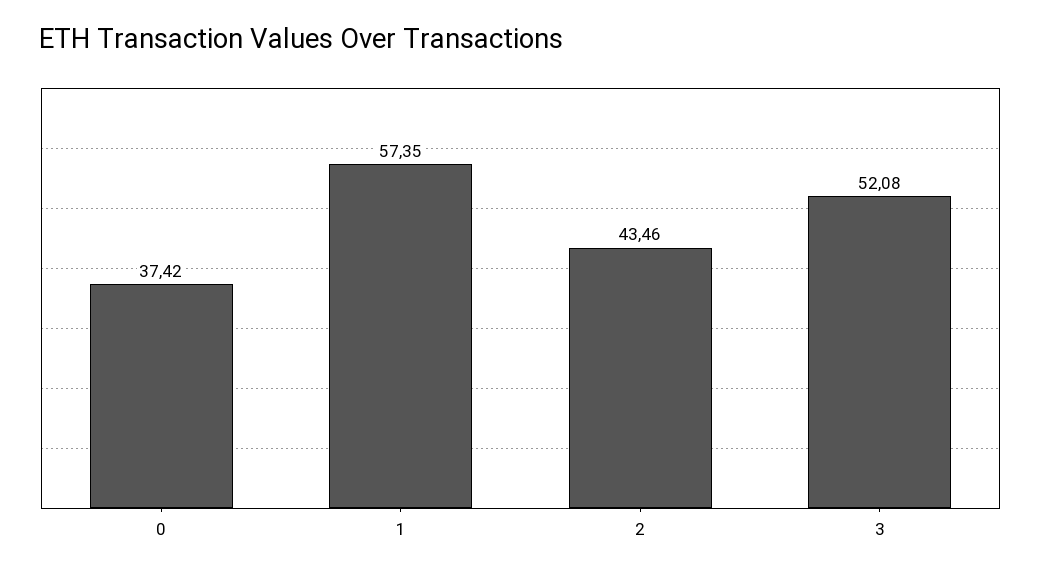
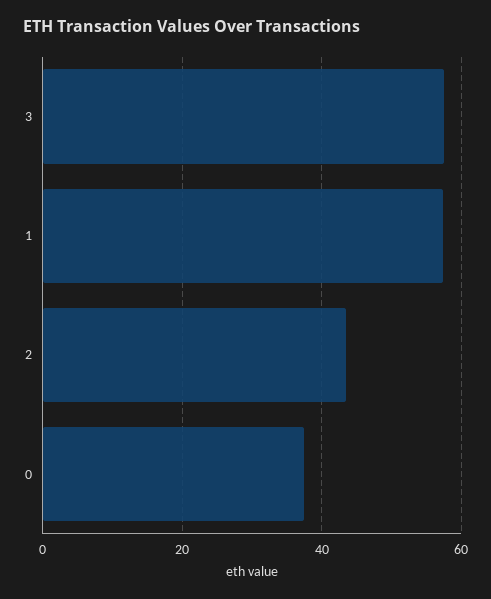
  {
    "0": 37.42,
    "1": 57.35,
    "2": 43.46,
-   "3": 52.08
+   "3": 58
  }

